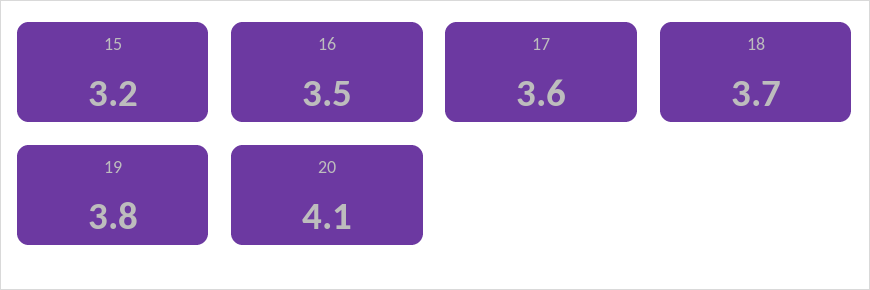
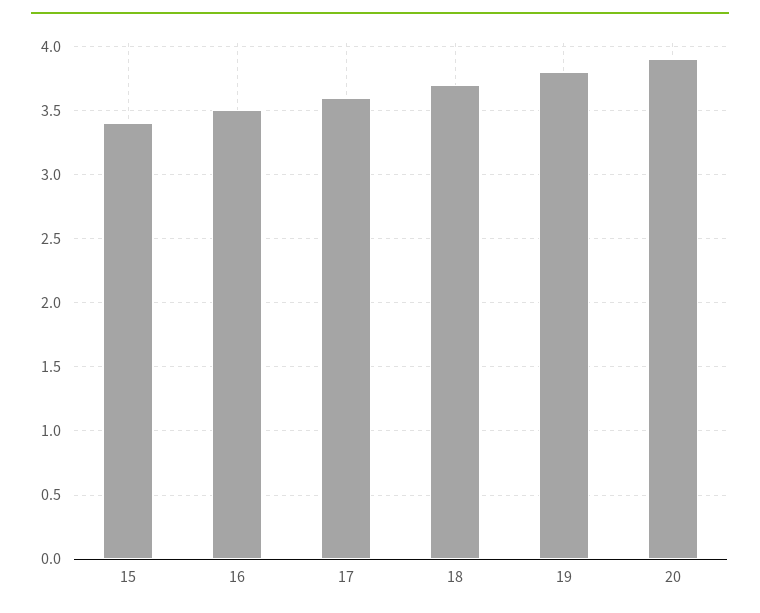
  {
-   "15": 3.2,
+   "15": 3.4,
    "16": 3.5,
    "17": 3.6,
    "18": 3.7,
    "19": 3.8,
-   "20": 4.1
+   "20": 3.9
  }

